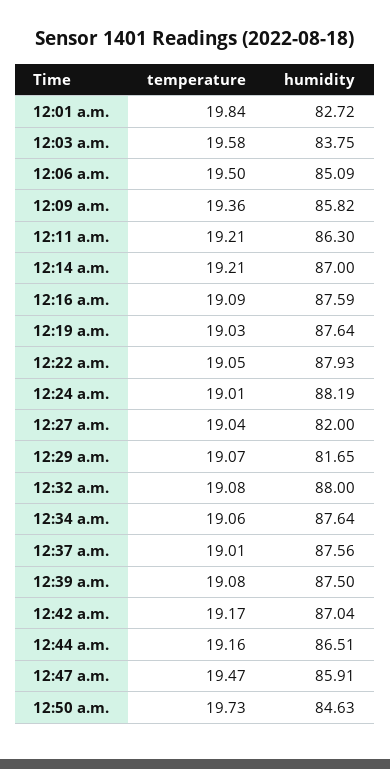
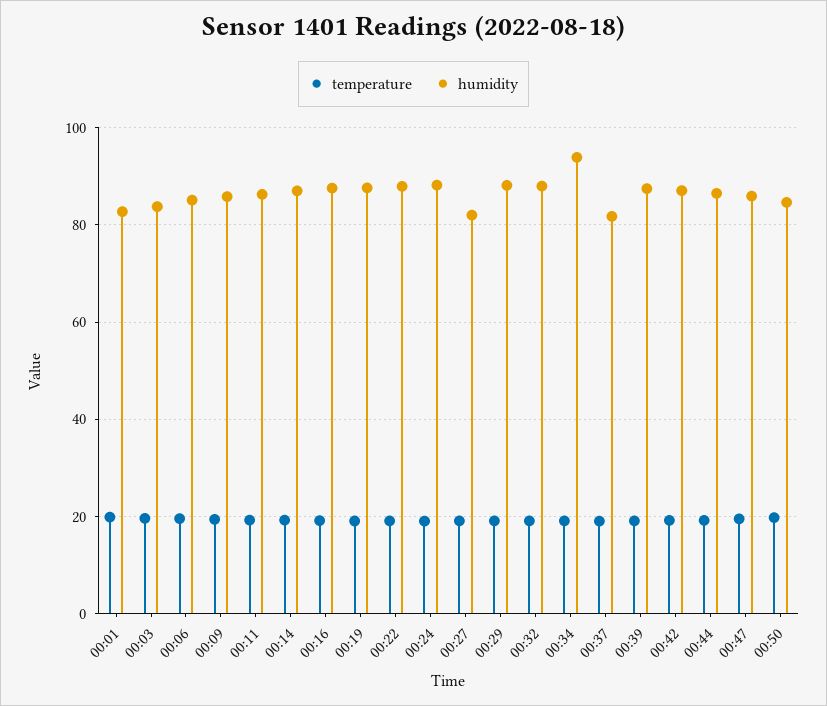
  {
    "temperature": {
      "12:01 a.m.": 19.84,
      "12:03 a.m.": 19.58,
      "12:06 a.m.": 19.5,
      "12:09 a.m.": 19.36,
      "12:11 a.m.": 19.21,
      "12:14 a.m.": 19.21,
      "12:16 a.m.": 19.09,
      "12:19 a.m.": 19.03,
      "12:22 a.m.": 19.05,
      "12:24 a.m.": 19.01,
      "12:27 a.m.": 19.04,
      "12:29 a.m.": 19.07,
      "12:32 a.m.": 19.08,
      "12:34 a.m.": 19.06,
      "12:37 a.m.": 19.01,
      "12:39 a.m.": 19.08,
      "12:42 a.m.": 19.17,
      "12:44 a.m.": 19.16,
      "12:47 a.m.": 19.47,
      "12:50 a.m.": 19.73
    },
    "humidity": {
      "12:01 a.m.": 82.72,
      "12:03 a.m.": 83.75,
      "12:06 a.m.": 85.09,
      "12:09 a.m.": 85.82,
      "12:11 a.m.": 86.3,
      "12:14 a.m.": 87,
      "12:16 a.m.": 87.59,
      "12:19 a.m.": 87.64,
      "12:22 a.m.": 87.93,
      "12:24 a.m.": 88.19,
      "12:27 a.m.": 82,
-     "12:29 a.m.": 81.65,
+     "12:29 a.m.": 88,
      "12:32 a.m.": 88,
-     "12:34 a.m.": 87.64,
+     "12:34 a.m.": 94,
-     "12:37 a.m.": 87.56,
+     "12:37 a.m.": 82,
      "12:39 a.m.": 87.5,
      "12:42 a.m.": 87.04,
      "12:44 a.m.": 86.51,
      "12:47 a.m.": 85.91,
      "12:50 a.m.": 84.63
    }
  }

